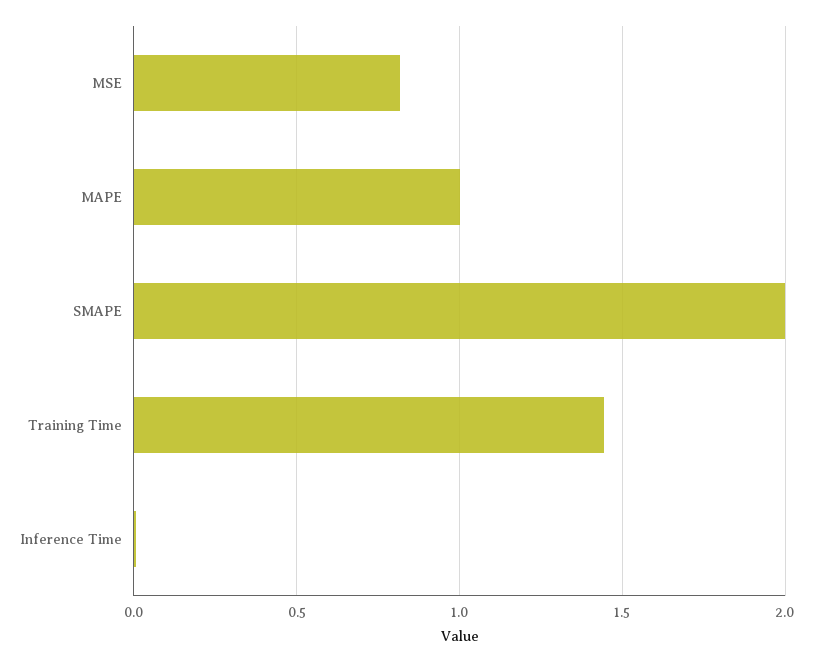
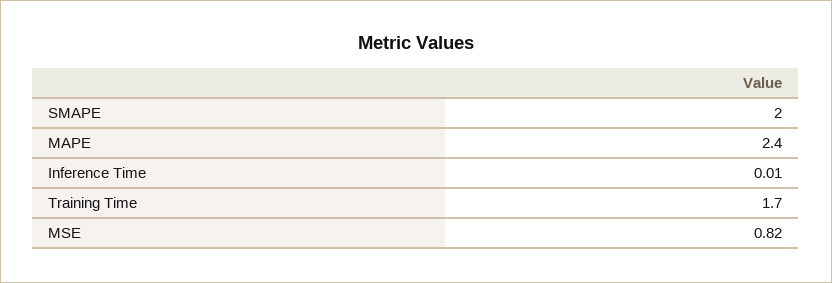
  {
    "MSE": 0.82,
-   "MAPE": 1,
+   "MAPE": 2.4,
    "SMAPE": 2,
-   "Training Time": 1.45,
+   "Training Time": 1.7,
    "Inference Time": 0.01
  }

